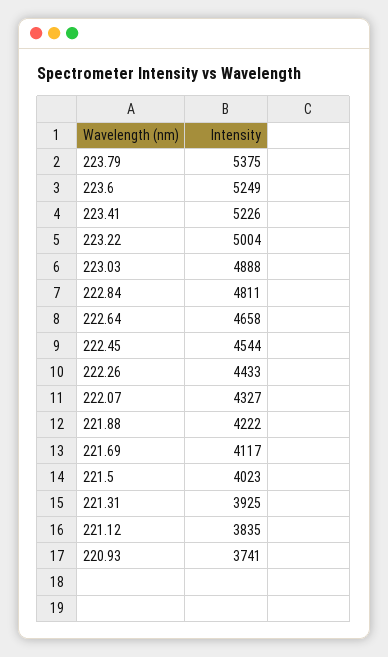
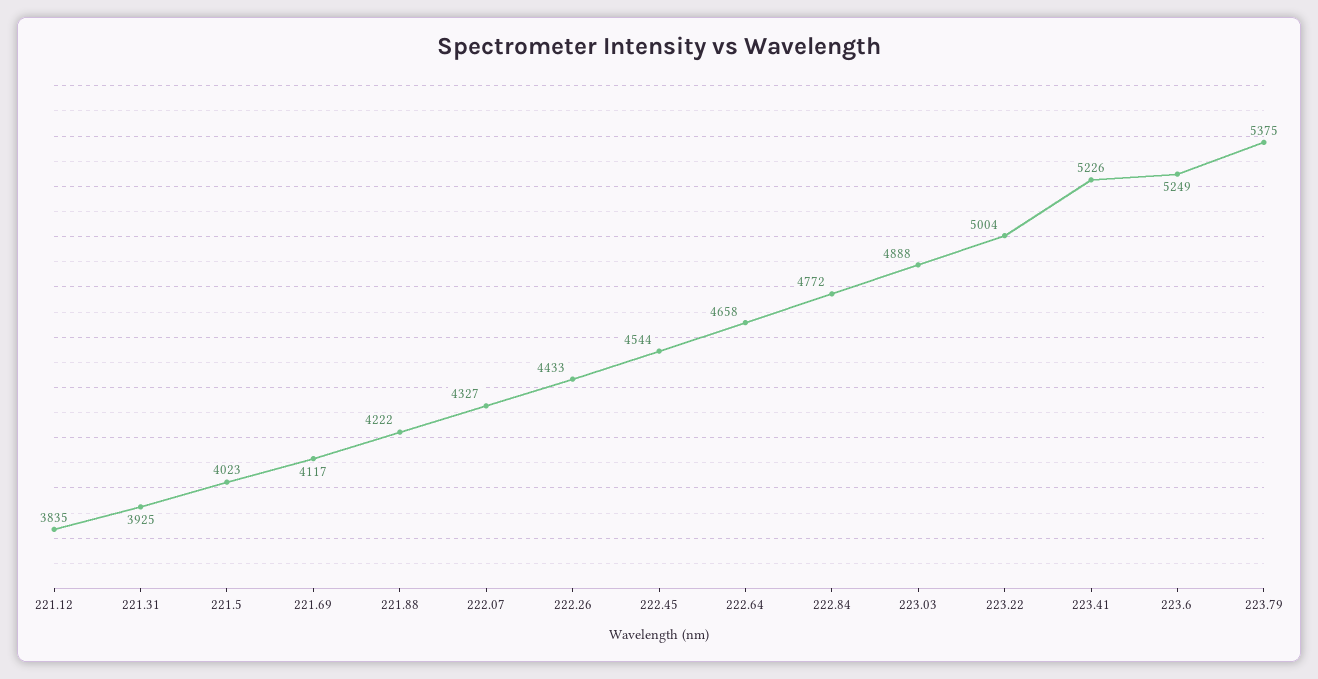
  {
    "223.79": 5375,
    "223.6": 5249,
    "223.41": 5226,
    "223.22": 5004,
    "223.03": 4888,
-   "222.84": 4811,
+   "222.84": 4772,
    "222.64": 4658,
    "222.45": 4544,
    "222.26": 4433,
    "222.07": 4327,
    "221.88": 4222,
    "221.69": 4117,
    "221.5": 4023,
    "221.31": 3925,
-   "221.12": 3835,
+   "221.12": 3835
-   "220.93": 3741
  }

